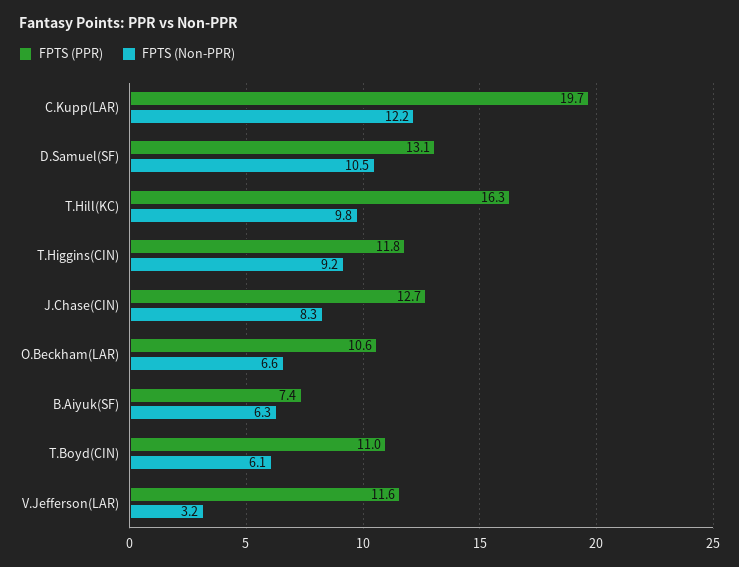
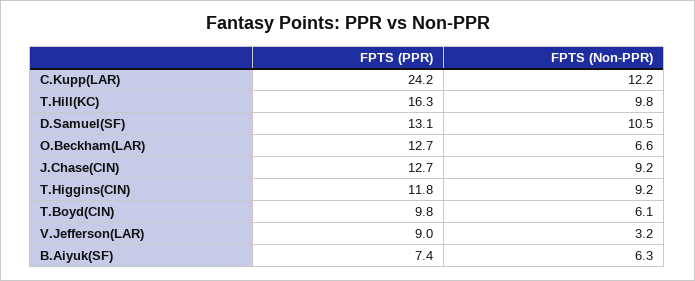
  {
    "FPTS (PPR)": {
-     "C.Kupp(LAR)": 19.7,
+     "C.Kupp(LAR)": 24.2,
      "D.Samuel(SF)": 13.1,
      "T.Hill(KC)": 16.3,
      "T.Higgins(CIN)": 11.8,
      "J.Chase(CIN)": 12.7,
-     "O.Beckham(LAR)": 10.6,
+     "O.Beckham(LAR)": 12.7,
      "B.Aiyuk(SF)": 7.4,
-     "T.Boyd(CIN)": 11,
+     "T.Boyd(CIN)": 9.8,
-     "V.Jefferson(LAR)": 11.6
+     "V.Jefferson(LAR)": 9
    },
    "FPTS (Non-PPR)": {
      "C.Kupp(LAR)": 12.2,
      "D.Samuel(SF)": 10.5,
      "T.Hill(KC)": 9.8,
      "T.Higgins(CIN)": 9.2,
-     "J.Chase(CIN)": 8.3,
+     "J.Chase(CIN)": 9.2,
      "O.Beckham(LAR)": 6.6,
      "B.Aiyuk(SF)": 6.3,
      "T.Boyd(CIN)": 6.1,
      "V.Jefferson(LAR)": 3.2
    }
  }

